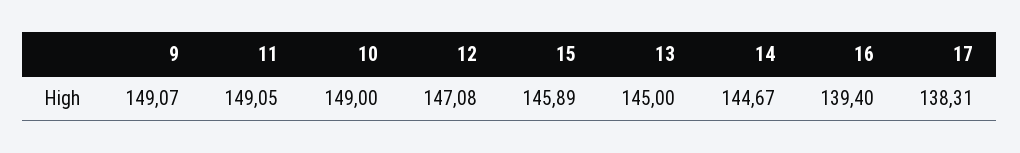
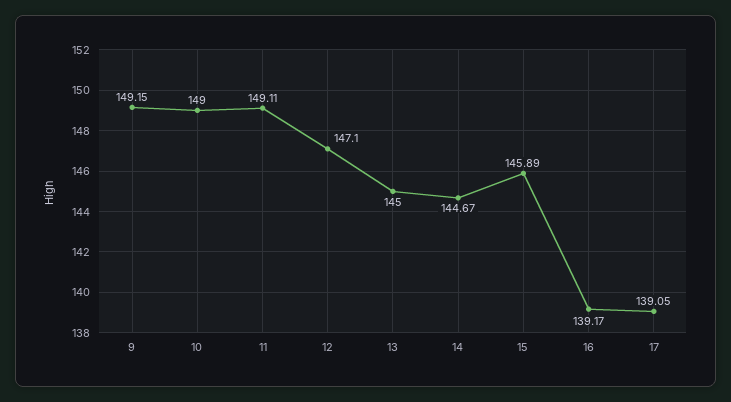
  {
-   "9": 149.07,
+   "9": 149.15,
-   "11": 149.05,
+   "11": 149.11,
    "10": 149,
-   "12": 147.08,
+   "12": 147.1,
    "15": 145.89,
    "13": 145,
    "14": 144.67,
-   "16": 139.4,
+   "16": 139.17,
-   "17": 138.31
+   "17": 139.05
  }

